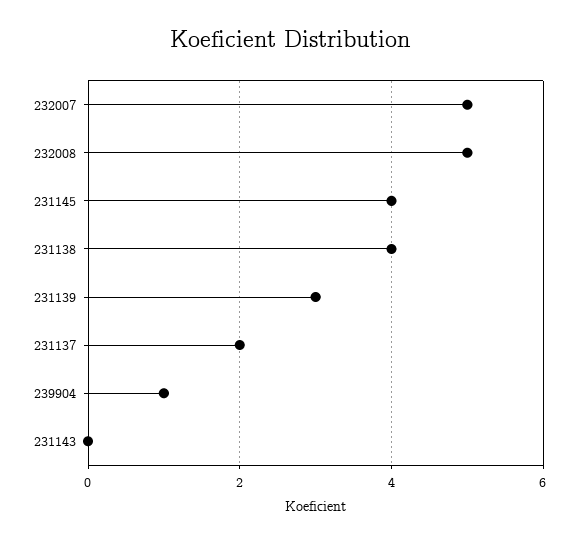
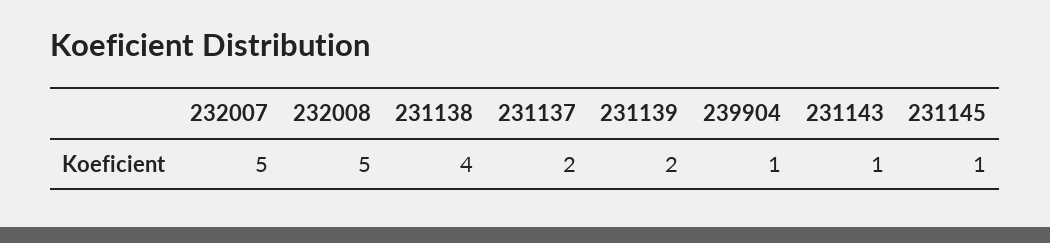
  {
    "232007": 5,
    "232008": 5,
-   "231145": 4,
+   "231145": 1,
    "231138": 4,
-   "231139": 3,
+   "231139": 2,
    "231137": 2,
    "239904": 1,
-   "231143": 0
+   "231143": 1
  }

